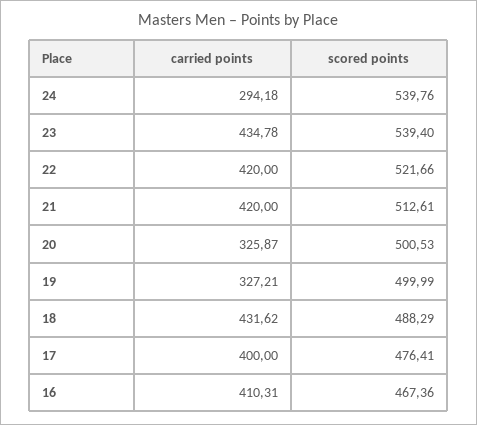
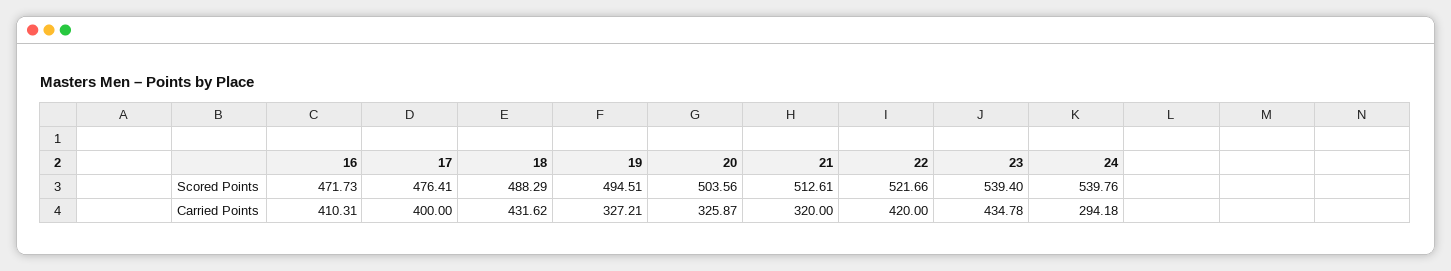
  {
    "carried points": {
      "24": 294.18,
      "23": 434.78,
      "22": 420,
-     "21": 420,
+     "21": 320,
      "20": 325.87,
      "19": 327.21,
      "18": 431.62,
      "17": 400,
      "16": 410.31
    },
    "scored points": {
      "24": 539.76,
      "23": 539.4,
      "22": 521.66,
      "21": 512.61,
-     "20": 500.53,
+     "20": 503.56,
-     "19": 499.99,
+     "19": 494.51,
      "18": 488.29,
      "17": 476.41,
-     "16": 467.36
+     "16": 471.73
    }
  }

